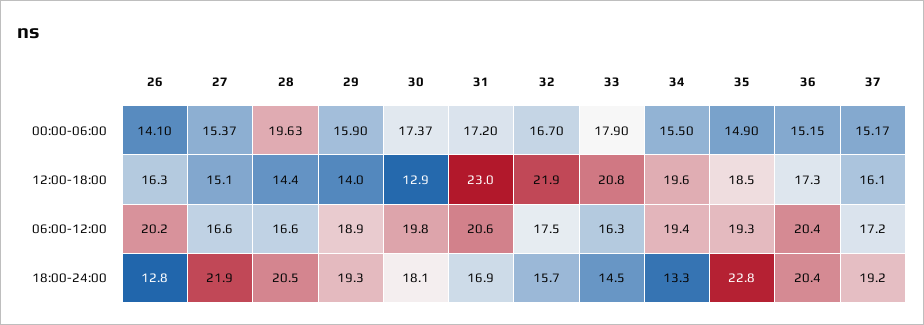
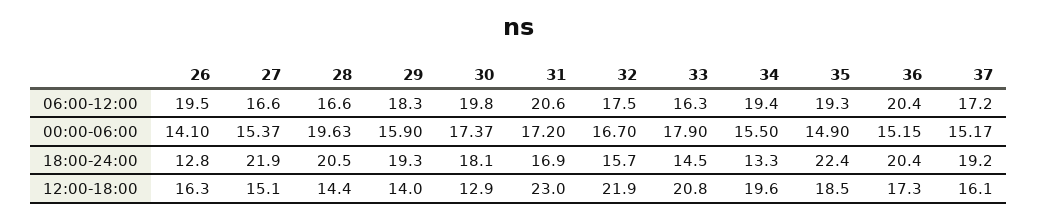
  {
    "26": {
      "00:00-06:00": 14.1,
      "12:00-18:00": 16.3,
-     "06:00-12:00": 20.2,
+     "06:00-12:00": 19.5,
      "18:00-24:00": 12.8
    },
    "27": {
      "00:00-06:00": 15.37,
      "12:00-18:00": 15.1,
      "06:00-12:00": 16.6,
      "18:00-24:00": 21.9
    },
    "28": {
      "00:00-06:00": 19.63,
      "12:00-18:00": 14.4,
      "06:00-12:00": 16.6,
      "18:00-24:00": 20.5
    },
    "29": {
      "00:00-06:00": 15.9,
      "12:00-18:00": 14,
-     "06:00-12:00": 18.9,
+     "06:00-12:00": 18.3,
      "18:00-24:00": 19.3
    },
    "30": {
      "00:00-06:00": 17.37,
      "12:00-18:00": 12.9,
      "06:00-12:00": 19.8,
      "18:00-24:00": 18.1
    },
    "31": {
      "00:00-06:00": 17.2,
      "12:00-18:00": 23,
      "06:00-12:00": 20.6,
      "18:00-24:00": 16.9
    },
    "32": {
      "00:00-06:00": 16.7,
      "12:00-18:00": 21.9,
      "06:00-12:00": 17.5,
      "18:00-24:00": 15.7
    },
    "33": {
      "00:00-06:00": 17.9,
      "12:00-18:00": 20.8,
      "06:00-12:00": 16.3,
      "18:00-24:00": 14.5
    },
    "34": {
      "00:00-06:00": 15.5,
      "12:00-18:00": 19.6,
      "06:00-12:00": 19.4,
      "18:00-24:00": 13.3
    },
    "35": {
      "00:00-06:00": 14.9,
      "12:00-18:00": 18.5,
      "06:00-12:00": 19.3,
-     "18:00-24:00": 22.8
+     "18:00-24:00": 22.4
    },
    "36": {
      "00:00-06:00": 15.15,
      "12:00-18:00": 17.3,
      "06:00-12:00": 20.4,
      "18:00-24:00": 20.4
    },
    "37": {
      "00:00-06:00": 15.17,
      "12:00-18:00": 16.1,
      "06:00-12:00": 17.2,
      "18:00-24:00": 19.2
    }
  }

